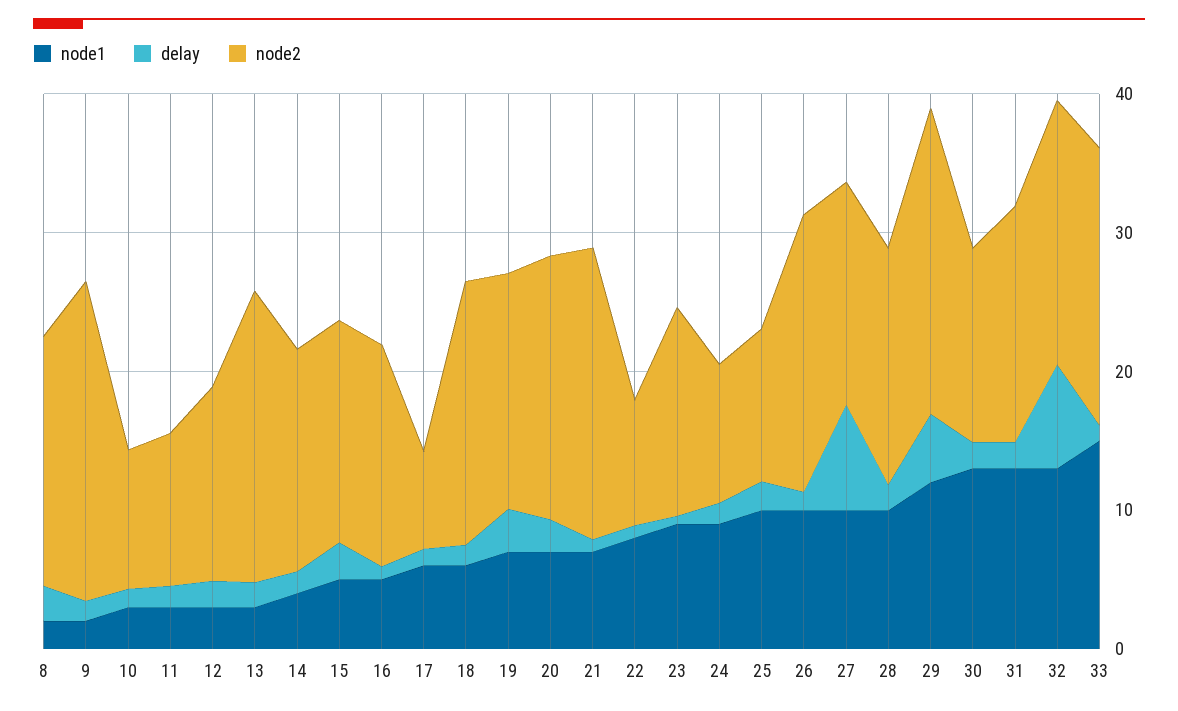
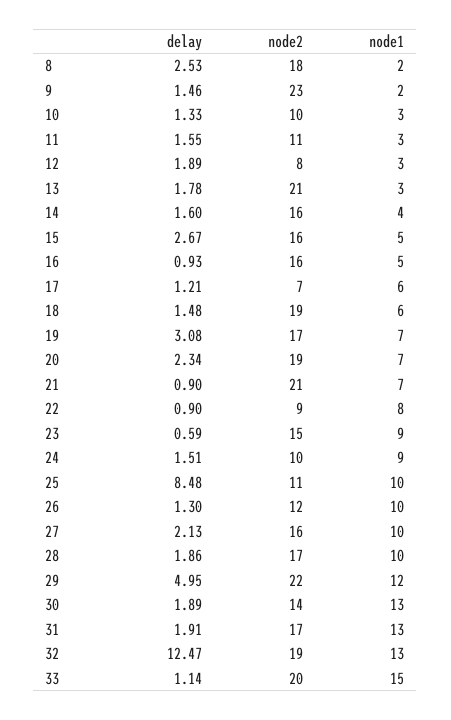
  {
    "node1": {
      "8": 2,
      "9": 2,
      "10": 3,
      "11": 3,
      "12": 3,
      "13": 3,
      "14": 4,
      "15": 5,
      "16": 5,
      "17": 6,
      "18": 6,
      "19": 7,
      "20": 7,
      "21": 7,
      "22": 8,
      "23": 9,
      "24": 9,
      "25": 10,
      "26": 10,
      "27": 10,
      "28": 10,
      "29": 12,
      "30": 13,
      "31": 13,
      "32": 13,
      "33": 15
    },
    "delay": {
      "8": 2.53,
      "9": 1.46,
      "10": 1.33,
      "11": 1.55,
      "12": 1.89,
      "13": 1.78,
      "14": 1.6,
      "15": 2.67,
      "16": 0.93,
      "17": 1.21,
      "18": 1.48,
      "19": 3.08,
      "20": 2.34,
      "21": 0.9,
      "22": 0.9,
      "23": 0.59,
      "24": 1.51,
-     "25": 2,
+     "25": 8.48,
      "26": 1.3,
-     "27": 8,
+     "27": 2.13,
      "28": 1.86,
      "29": 4.95,
      "30": 1.89,
      "31": 1.91,
-     "32": 8,
+     "32": 12.47,
      "33": 1.14
    },
    "node2": {
      "8": 18,
      "9": 23,
      "10": 10,
      "11": 11,
-     "12": 14,
+     "12": 8,
      "13": 21,
      "14": 16,
      "15": 16,
      "16": 16,
      "17": 7,
      "18": 19,
      "19": 17,
      "20": 19,
      "21": 21,
      "22": 9,
      "23": 15,
      "24": 10,
      "25": 11,
-     "26": 20,
+     "26": 12,
      "27": 16,
      "28": 17,
      "29": 22,
      "30": 14,
      "31": 17,
      "32": 19,
      "33": 20
    }
  }

